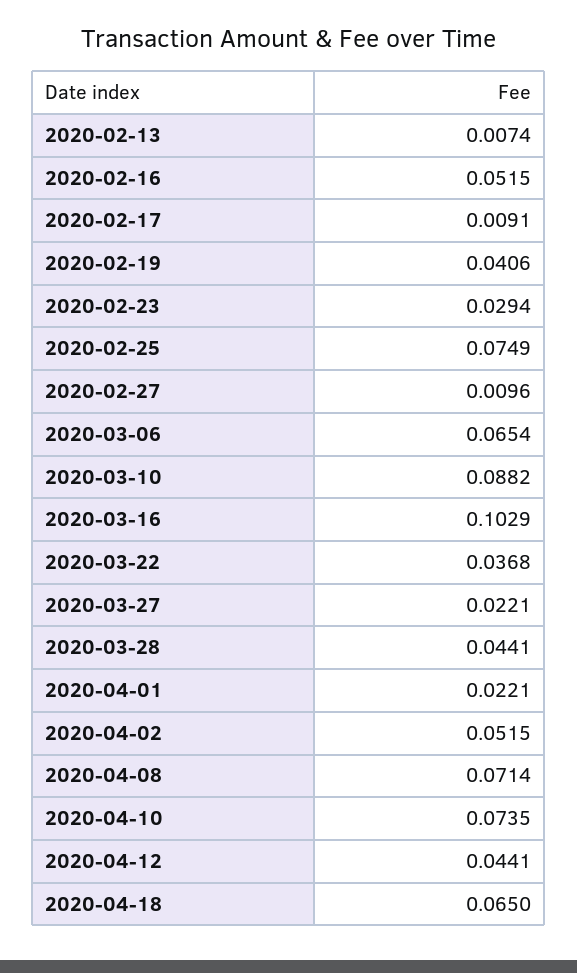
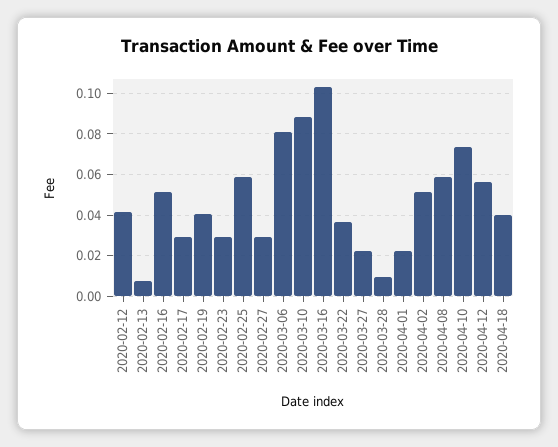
  {
    "2020-02-13": 0.0074,
    "2020-02-16": 0.0515,
-   "2020-02-17": 0.0091,
+   "2020-02-17": 0.03,
    "2020-02-19": 0.0406,
    "2020-02-23": 0.0294,
-   "2020-02-25": 0.0749,
+   "2020-02-25": 0.06,
-   "2020-02-27": 0.0096,
+   "2020-02-27": 0.03,
-   "2020-03-06": 0.0654,
+   "2020-03-06": 0.08,
    "2020-03-10": 0.0882,
    "2020-03-16": 0.1029,
    "2020-03-22": 0.0368,
    "2020-03-27": 0.0221,
-   "2020-03-28": 0.0441,
+   "2020-03-28": 0.01,
    "2020-04-01": 0.0221,
    "2020-04-02": 0.0515,
-   "2020-04-08": 0.0714,
+   "2020-04-08": 0.06,
    "2020-04-10": 0.0735,
-   "2020-04-12": 0.0441,
+   "2020-04-12": 0.055,
-   "2020-04-18": 0.065
+   "2020-04-18": 0.04,
+   "2020-02-12": 0.04
  }

